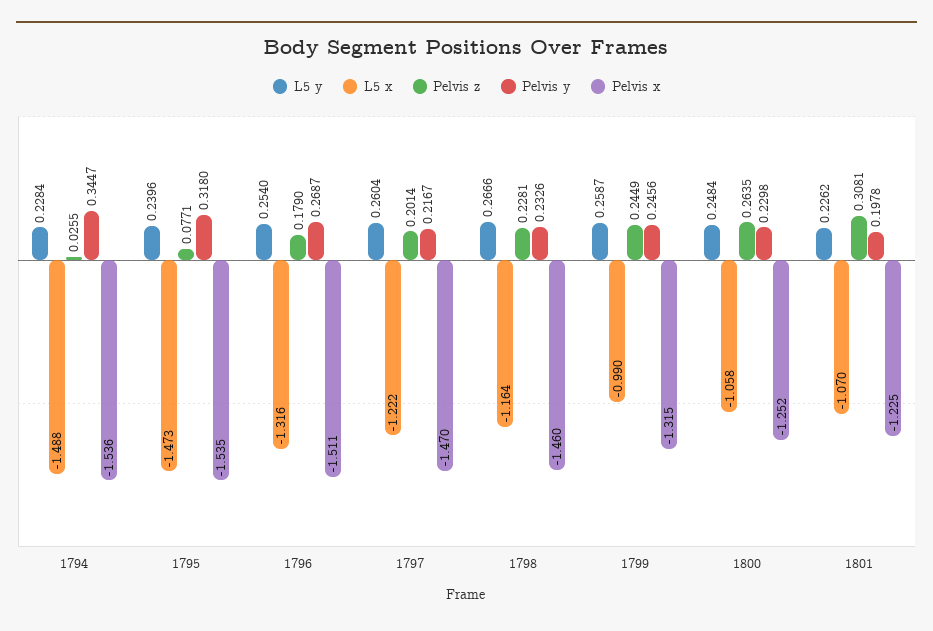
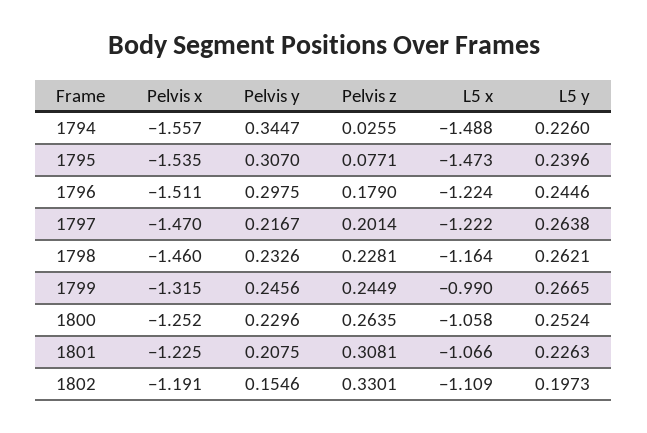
  {
    "L5 y": {
-     "1794": 0.2284,
+     "1794": 0.226,
      "1795": 0.2396,
-     "1796": 0.254,
+     "1796": 0.2446,
-     "1797": 0.2604,
+     "1797": 0.2638,
-     "1798": 0.2666,
+     "1798": 0.2621,
-     "1799": 0.2587,
+     "1799": 0.2665,
-     "1800": 0.2484,
+     "1800": 0.2524,
-     "1801": 0.2262
+     "1801": 0.2263,
+     "1802": 0.1973
    },
    "L5 x": {
      "1794": -1.488,
      "1795": -1.473,
-     "1796": -1.316,
+     "1796": -1.224,
      "1797": -1.222,
      "1798": -1.164,
      "1799": -0.99,
      "1800": -1.058,
-     "1801": -1.07
+     "1801": -1.066,
+     "1802": -1.109
    },
    "Pelvis z": {
      "1794": 0.0255,
      "1795": 0.0771,
      "1796": 0.179,
      "1797": 0.2014,
      "1798": 0.2281,
      "1799": 0.2449,
      "1800": 0.2635,
-     "1801": 0.3081
+     "1801": 0.3081,
+     "1802": 0.3301
    },
    "Pelvis y": {
      "1794": 0.3447,
-     "1795": 0.318,
+     "1795": 0.307,
-     "1796": 0.2687,
+     "1796": 0.2975,
      "1797": 0.2167,
      "1798": 0.2326,
      "1799": 0.2456,
-     "1800": 0.2298,
+     "1800": 0.2296,
-     "1801": 0.1978
+     "1801": 0.2075,
+     "1802": 0.1546
    },
    "Pelvis x": {
-     "1794": -1.536,
+     "1794": -1.557,
      "1795": -1.535,
      "1796": -1.511,
      "1797": -1.47,
      "1798": -1.46,
      "1799": -1.315,
      "1800": -1.252,
-     "1801": -1.225
+     "1801": -1.225,
+     "1802": -1.191
    }
  }

